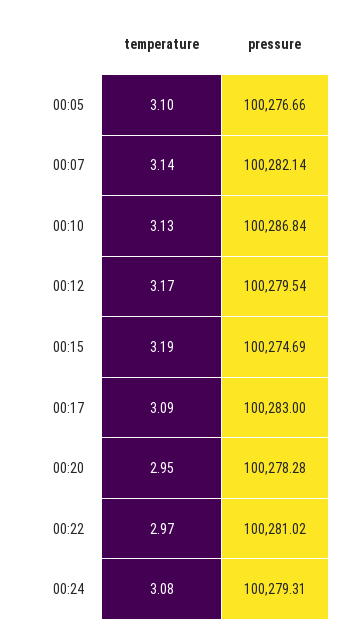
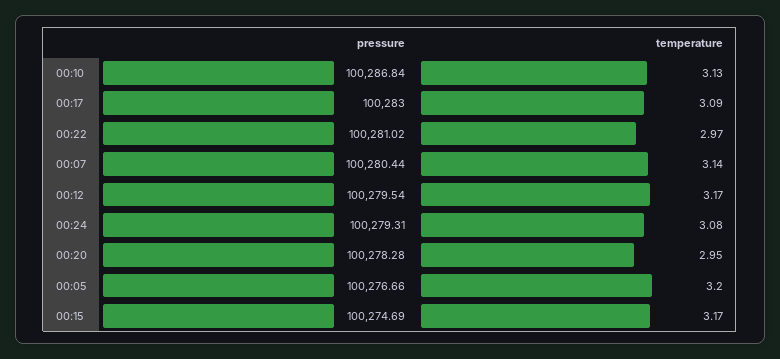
  {
    "temperature": {
-     "00:05": 3.1,
+     "00:05": 3.2,
      "00:07": 3.14,
      "00:10": 3.13,
      "00:12": 3.17,
-     "00:15": 3.19,
+     "00:15": 3.17,
      "00:17": 3.09,
      "00:20": 2.95,
      "00:22": 2.97,
      "00:24": 3.08
    },
    "pressure": {
      "00:05": 100276.66,
-     "00:07": 100282.14,
+     "00:07": 100280.44,
      "00:10": 100286.84,
      "00:12": 100279.54,
      "00:15": 100274.69,
      "00:17": 100283,
      "00:20": 100278.28,
      "00:22": 100281.02,
      "00:24": 100279.31
    }
  }

